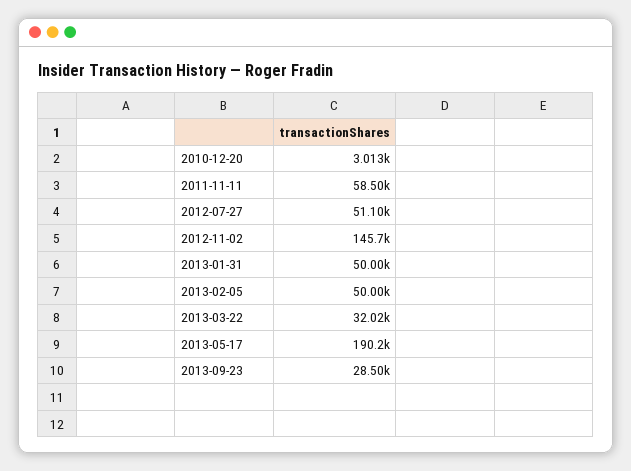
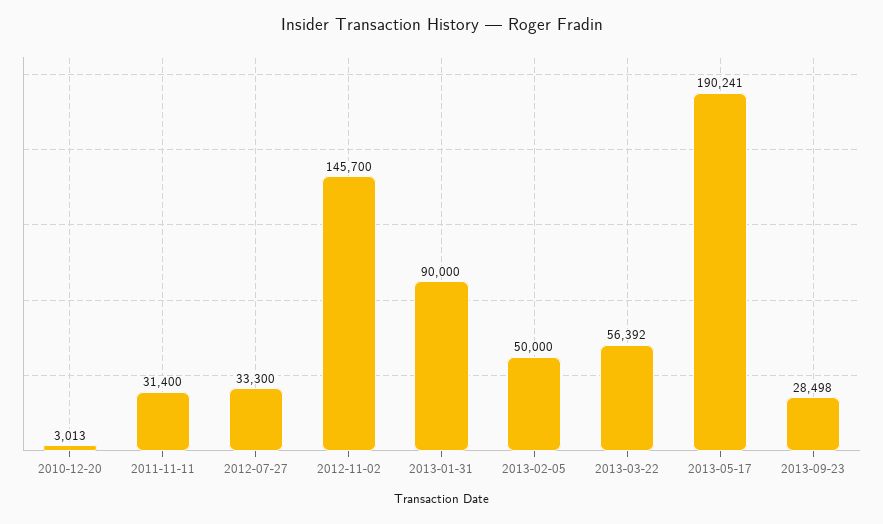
  {
    "2010-12-20": 3013,
-   "2011-11-11": 58500,
+   "2011-11-11": 31400,
-   "2012-07-27": 51100,
+   "2012-07-27": 33300,
    "2012-11-02": 145700,
-   "2013-01-31": 50000,
+   "2013-01-31": 90000,
    "2013-02-05": 50000,
-   "2013-03-22": 32020,
+   "2013-03-22": 56392,
    "2013-05-17": 190241,
    "2013-09-23": 28498
  }

